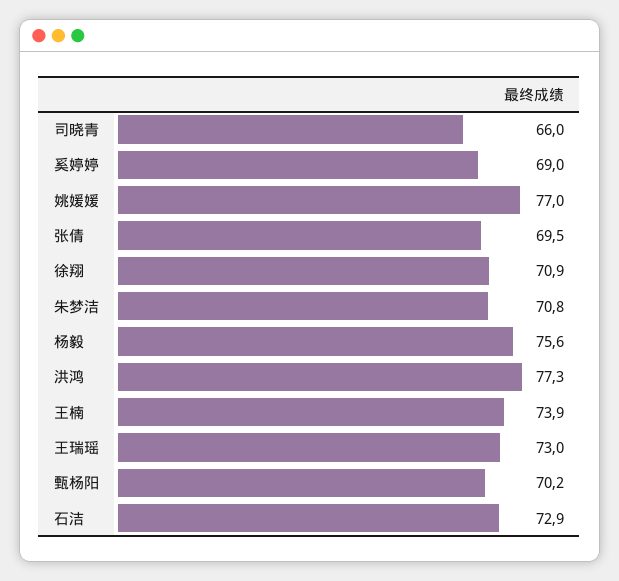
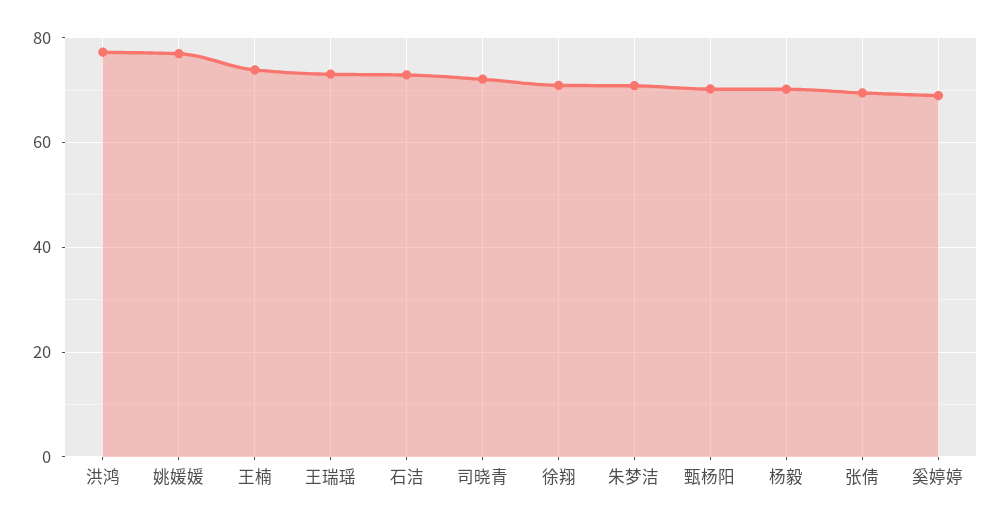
  {
-   "司晓青": 66,
+   "司晓青": 72,
    "奚婷婷": 69,
    "姚媛媛": 77,
    "张倩": 69.5,
    "徐翔": 70.9,
    "朱梦洁": 70.8,
-   "杨毅": 75.6,
+   "杨毅": 70,
    "洪鸿": 77.3,
    "王楠": 73.9,
    "王瑞瑶": 73,
    "甄杨阳": 70.2,
    "石洁": 72.9
  }

